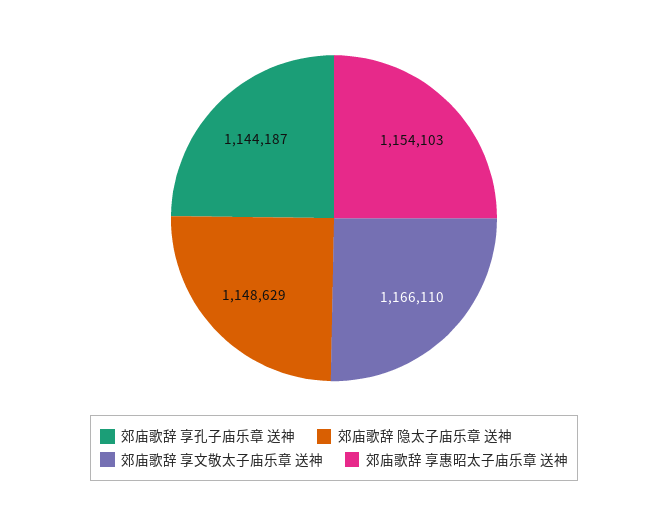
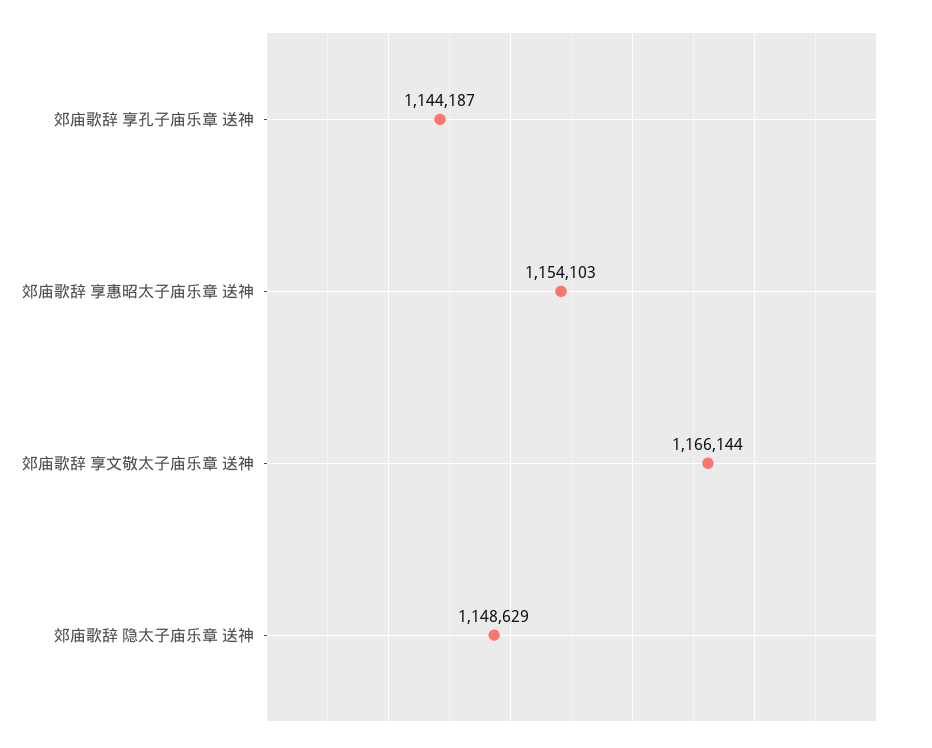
  {
    "郊庙歌辞 享孔子庙乐章 送神": 1144187,
    "郊庙歌辞 隐太子庙乐章 送神": 1148629,
-   "郊庙歌辞 享文敬太子庙乐章 送神": 1166110,
+   "郊庙歌辞 享文敬太子庙乐章 送神": 1166144,
    "郊庙歌辞 享惠昭太子庙乐章 送神": 1154103
  }

